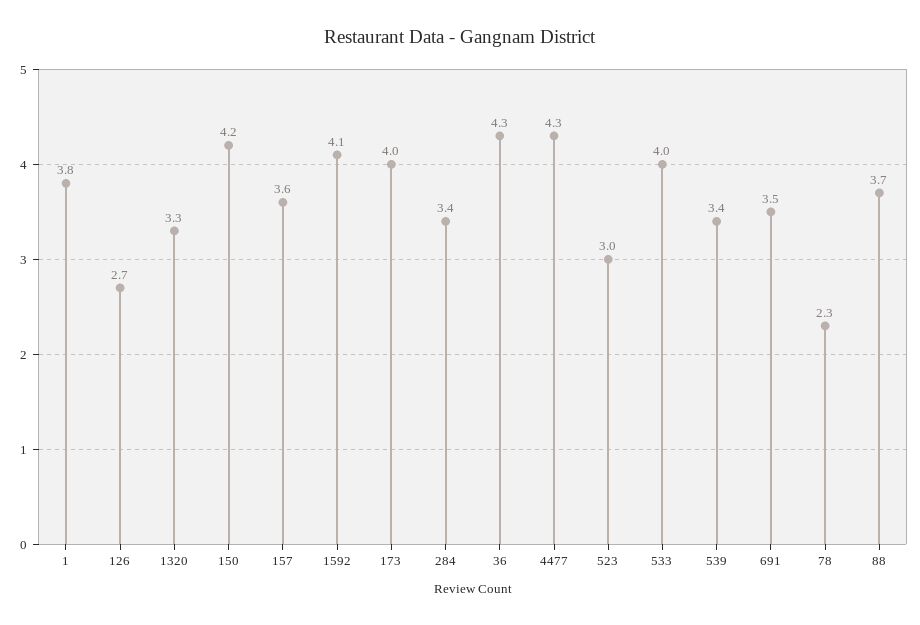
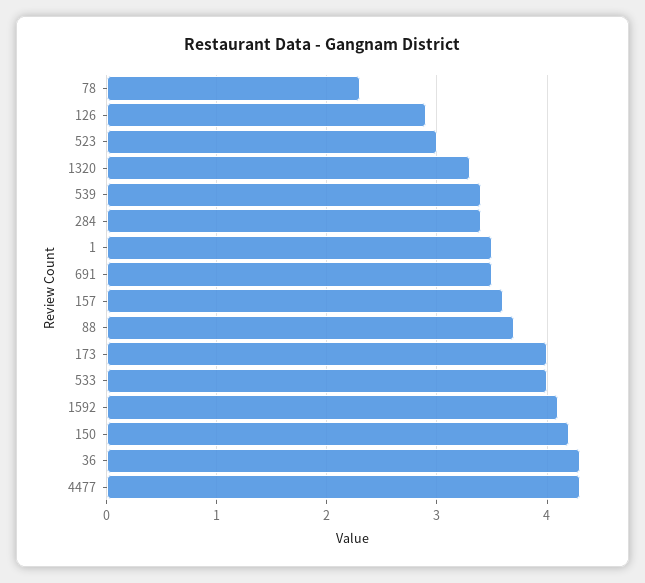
  {
-   "1": 3.8,
+   "1": 3.5,
-   "126": 2.7,
+   "126": 2.9,
    "1320": 3.3,
    "150": 4.2,
    "157": 3.6,
    "1592": 4.1,
    "173": 4,
    "284": 3.4,
    "36": 4.3,
    "4477": 4.3,
    "523": 3,
    "533": 4,
    "539": 3.4,
    "691": 3.5,
    "78": 2.3,
    "88": 3.7
  }

